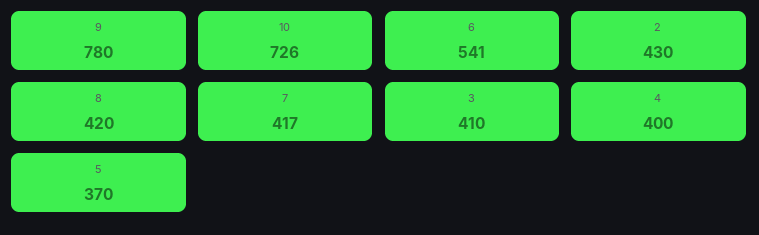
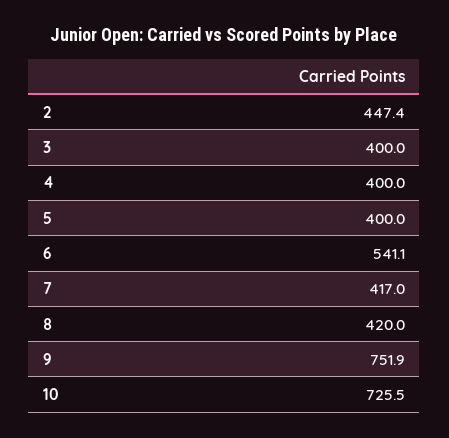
  {
-   "9": 780,
+   "9": 751.9,
    "10": 725.5,
    "6": 541.1,
-   "2": 430,
+   "2": 447.4,
    "8": 420,
    "7": 417,
-   "3": 410,
+   "3": 400,
    "4": 400,
-   "5": 370
+   "5": 400
  }

